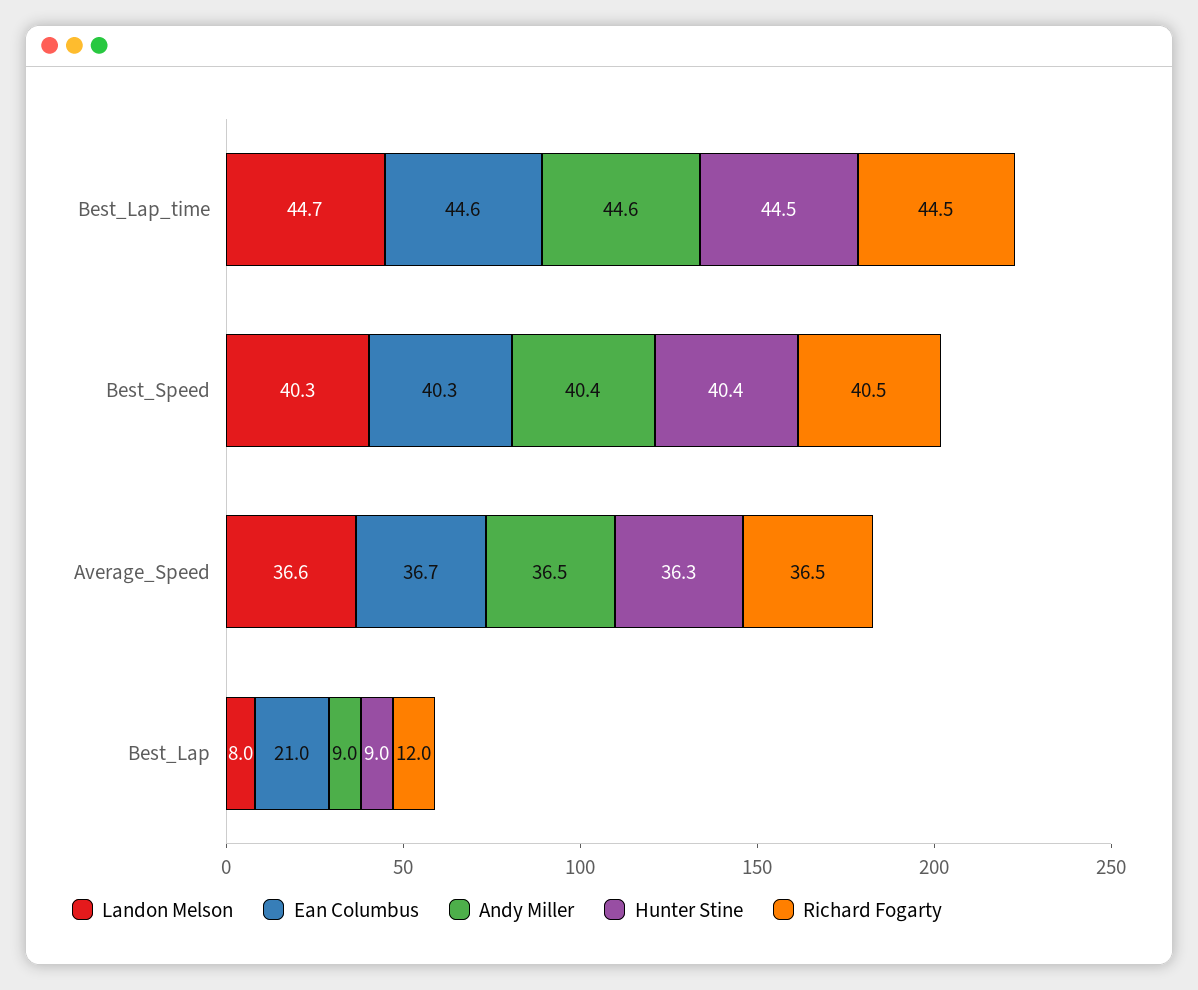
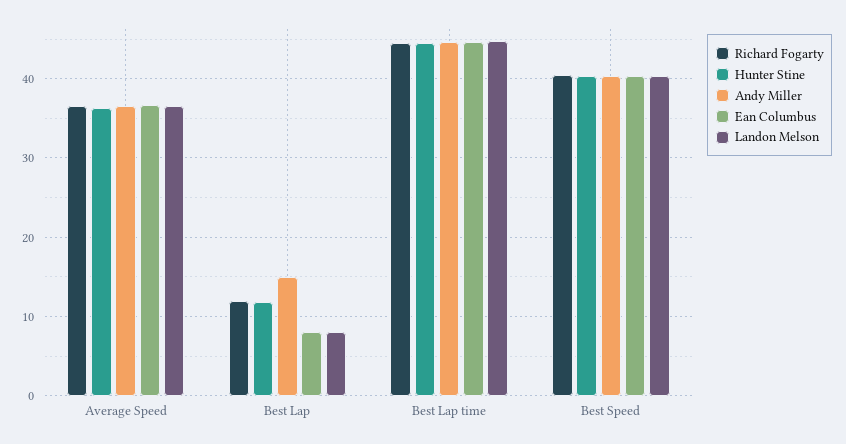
  {
    "Landon Melson": {
      "Best_Lap_time": 44.7,
      "Best_Speed": 40.3,
      "Average_Speed": 36.6,
      "Best_Lap": 8
    },
    "Ean Columbus": {
      "Best_Lap_time": 44.6,
      "Best_Speed": 40.3,
      "Average_Speed": 36.7,
-     "Best_Lap": 21
+     "Best_Lap": 8
    },
    "Andy Miller": {
      "Best_Lap_time": 44.6,
      "Best_Speed": 40.4,
      "Average_Speed": 36.5,
-     "Best_Lap": 9
+     "Best_Lap": 15
    },
    "Hunter Stine": {
      "Best_Lap_time": 44.5,
      "Best_Speed": 40.4,
      "Average_Speed": 36.3,
-     "Best_Lap": 9
+     "Best_Lap": 12
    },
    "Richard Fogarty": {
      "Best_Lap_time": 44.5,
      "Best_Speed": 40.5,
      "Average_Speed": 36.5,
      "Best_Lap": 12
    }
  }

